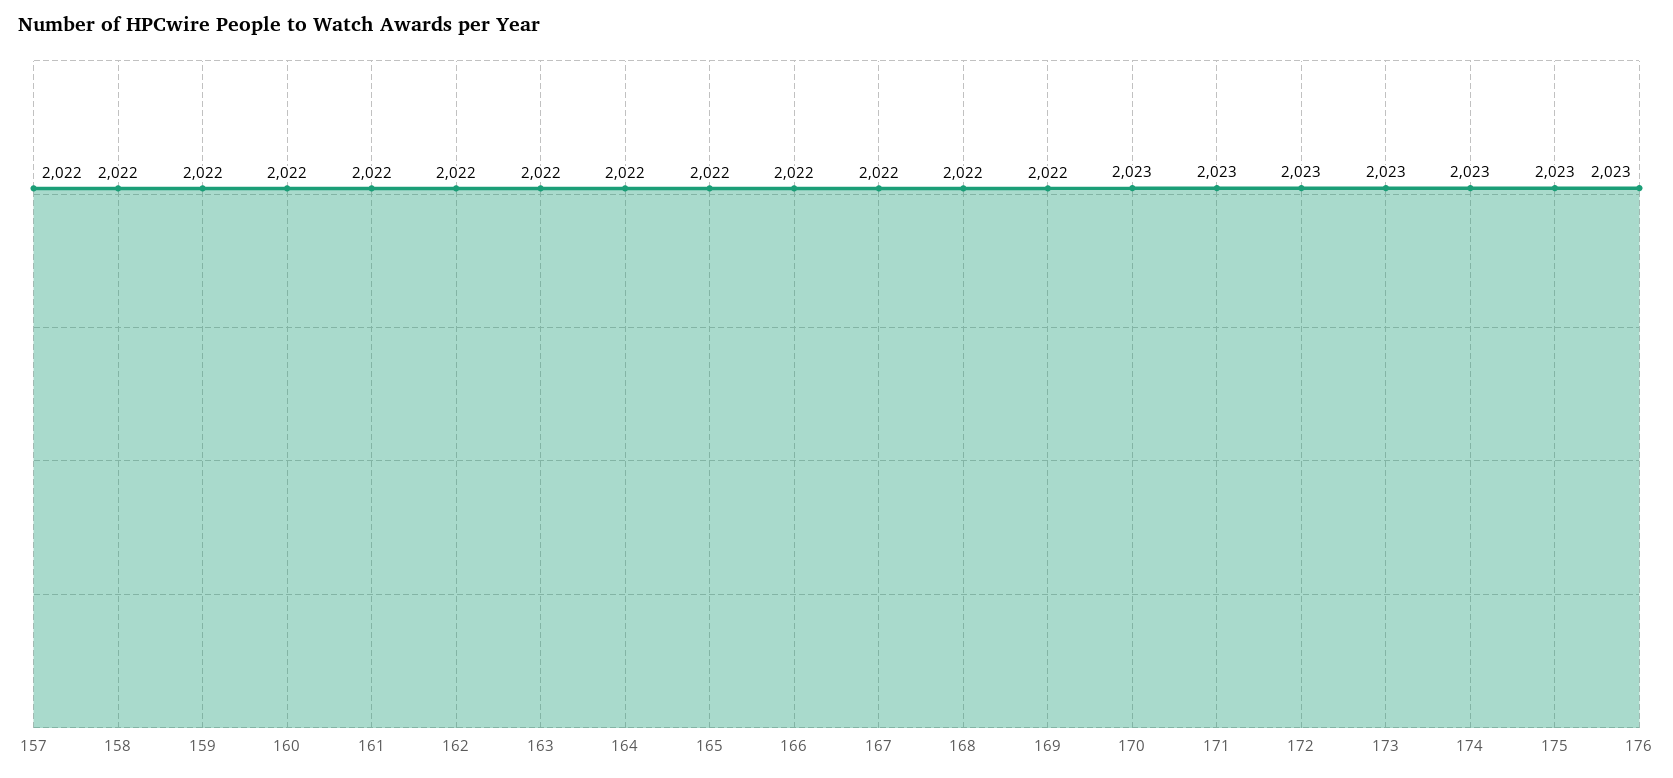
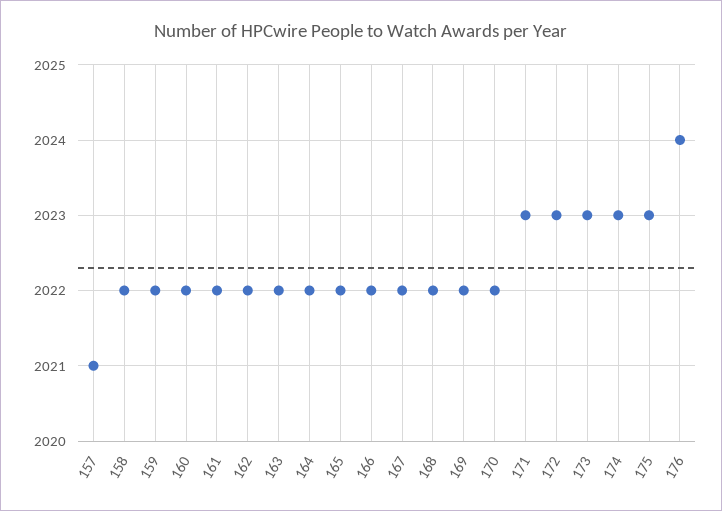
  {
-   "157": 2022,
+   "157": 2021,
    "158": 2022,
    "159": 2022,
    "160": 2022,
    "161": 2022,
    "162": 2022,
    "163": 2022,
    "164": 2022,
    "165": 2022,
    "166": 2022,
    "167": 2022,
    "168": 2022,
    "169": 2022,
-   "170": 2023,
+   "170": 2022,
    "171": 2023,
    "172": 2023,
    "173": 2023,
    "174": 2023,
    "175": 2023,
-   "176": 2023
+   "176": 2024
  }

